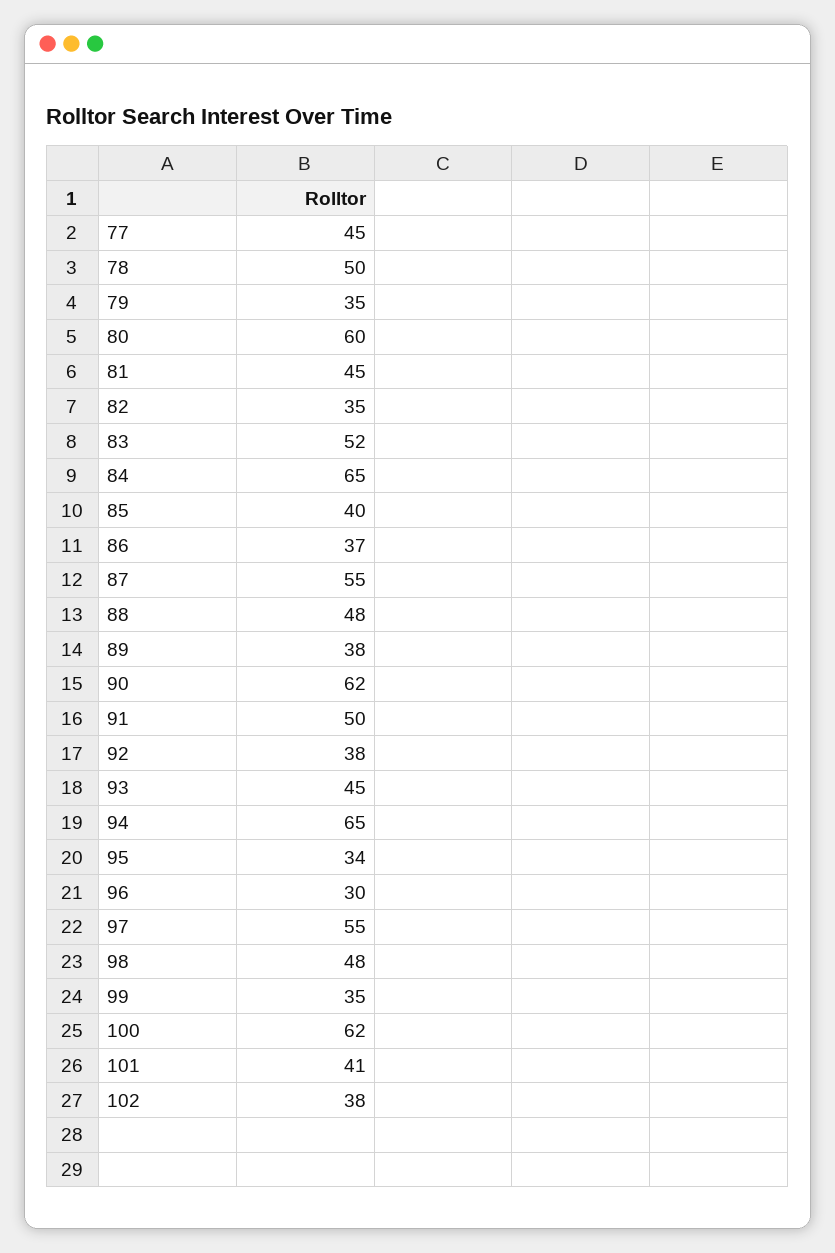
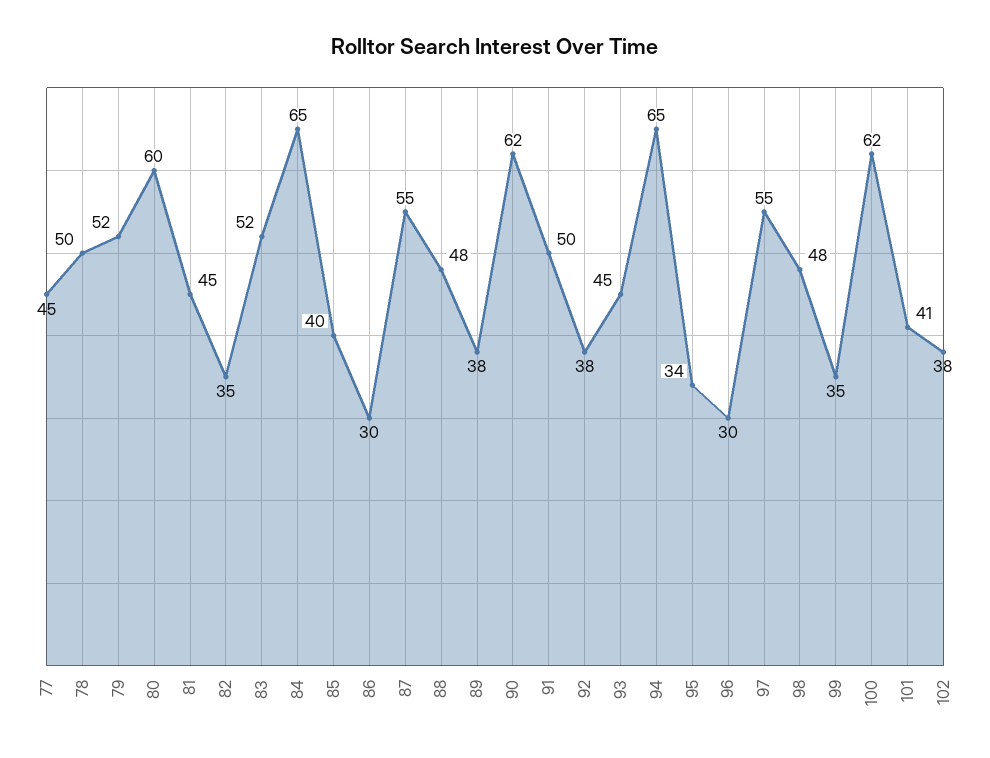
  {
    "77": 45,
    "78": 50,
-   "79": 35,
+   "79": 52,
    "80": 60,
    "81": 45,
    "82": 35,
    "83": 52,
    "84": 65,
    "85": 40,
-   "86": 37,
+   "86": 30,
    "87": 55,
    "88": 48,
    "89": 38,
    "90": 62,
    "91": 50,
    "92": 38,
    "93": 45,
    "94": 65,
    "95": 34,
    "96": 30,
    "97": 55,
    "98": 48,
    "99": 35,
    "100": 62,
    "101": 41,
    "102": 38
  }

